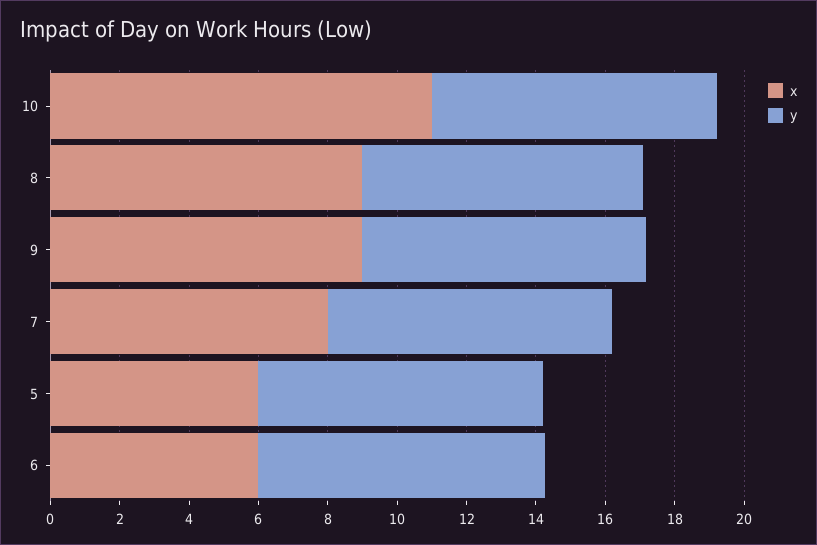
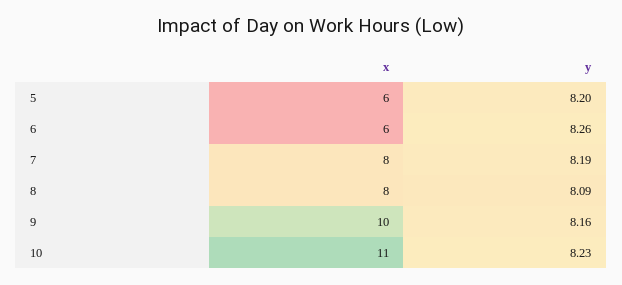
  {
    "x": {
      "10": 11,
-     "8": 9,
+     "8": 8,
-     "9": 9,
+     "9": 10,
      "7": 8,
      "5": 6,
      "6": 6
    },
    "y": {
      "10": 8.23,
      "8": 8.09,
      "9": 8.16,
      "7": 8.19,
      "5": 8.2,
      "6": 8.26
    }
  }

